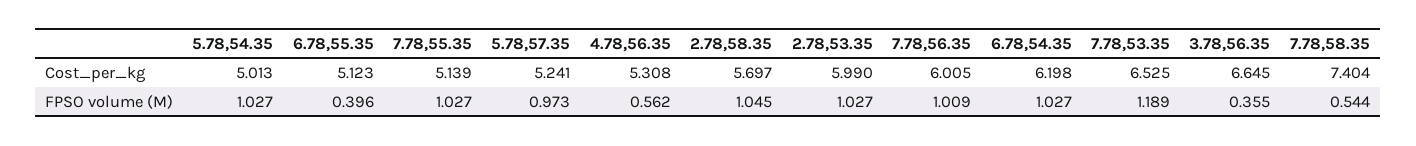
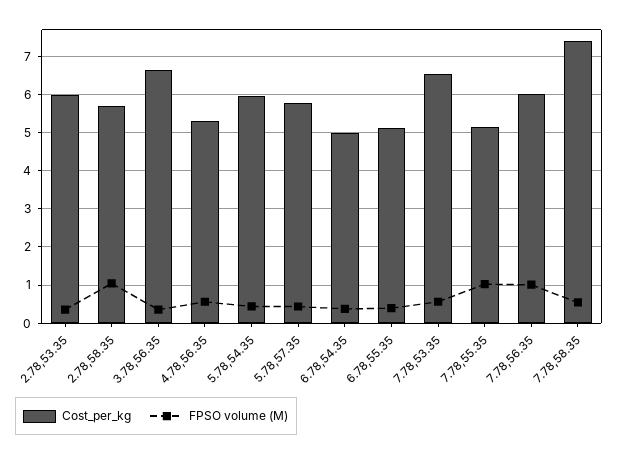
  {
    "Cost_per_kg": {
-     "5.78,54.35": 5.013,
+     "5.78,54.35": 6,
      "6.78,55.35": 5.123,
      "7.78,55.35": 5.139,
-     "5.78,57.35": 5.241,
+     "5.78,57.35": 5.8,
      "4.78,56.35": 5.308,
      "2.78,58.35": 5.697,
      "2.78,53.35": 5.99,
      "7.78,56.35": 6.005,
-     "6.78,54.35": 6.198,
+     "6.78,54.35": 5,
      "7.78,53.35": 6.525,
      "3.78,56.35": 6.645,
      "7.78,58.35": 7.404
    },
    "FPSO volume (M)": {
-     "5.78,54.35": 1.027,
+     "5.78,54.35": 0.4,
      "6.78,55.35": 0.396,
      "7.78,55.35": 1.027,
-     "5.78,57.35": 0.973,
+     "5.78,57.35": 0.4,
      "4.78,56.35": 0.562,
      "2.78,58.35": 1.045,
-     "2.78,53.35": 1.027,
+     "2.78,53.35": 0.4,
      "7.78,56.35": 1.009,
-     "6.78,54.35": 1.027,
+     "6.78,54.35": 0.4,
-     "7.78,53.35": 1.189,
+     "7.78,53.35": 0.6,
      "3.78,56.35": 0.355,
      "7.78,58.35": 0.544
    }
  }

